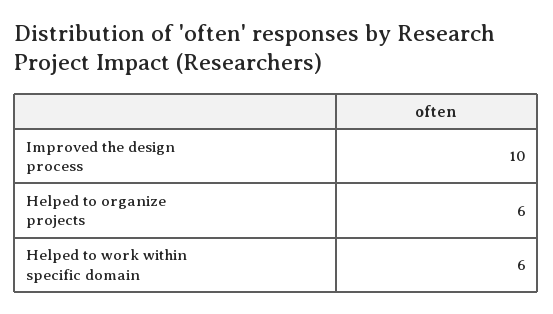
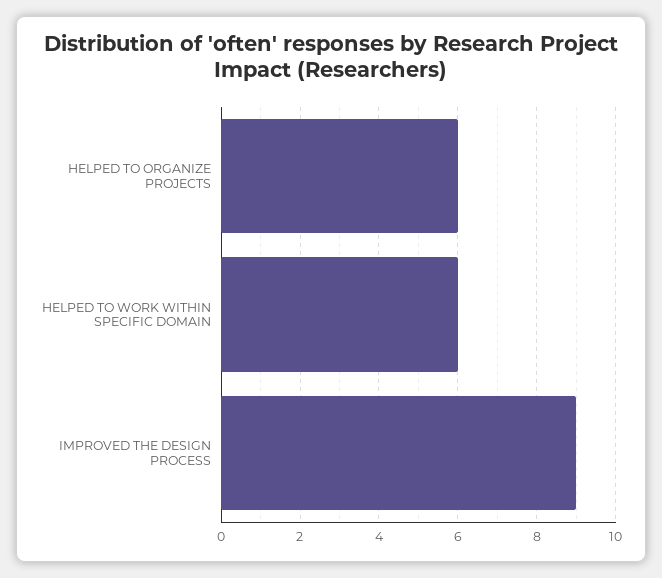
  {
-   "Improved the design process": 10,
+   "Improved the design process": 9,
    "Helped to organize projects": 6,
    "Helped to work within specific domain": 6
  }

